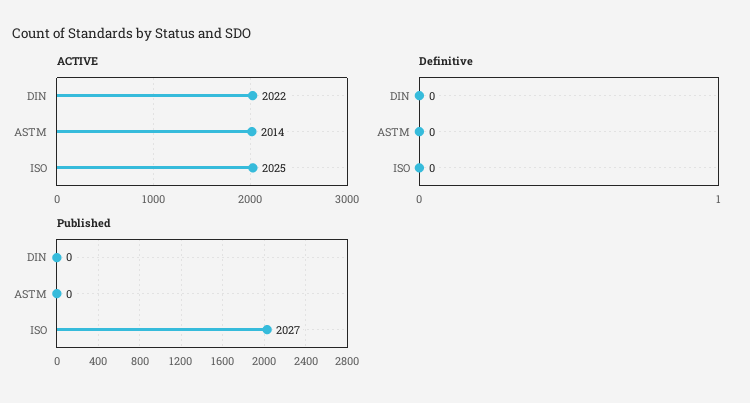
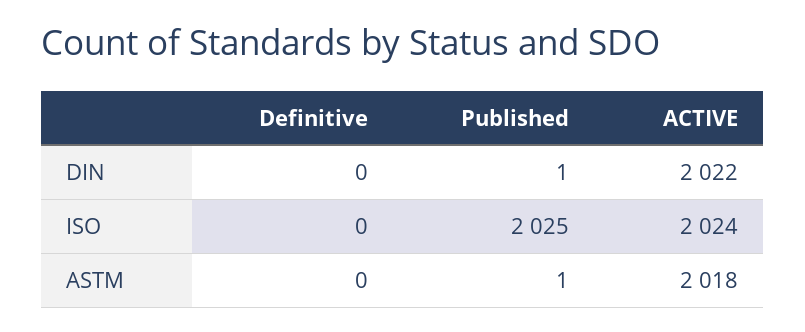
  {
    "ACTIVE": {
      "DIN": 2022,
-     "ASTM": 2014,
+     "ASTM": 2018,
-     "ISO": 2025
+     "ISO": 2024
    },
    "Definitive": {
      "DIN": 0,
      "ASTM": 0,
      "ISO": 0
    },
    "Published": {
-     "DIN": 0,
+     "DIN": 1,
-     "ASTM": 0,
+     "ASTM": 1,
-     "ISO": 2027
+     "ISO": 2025
    }
  }

